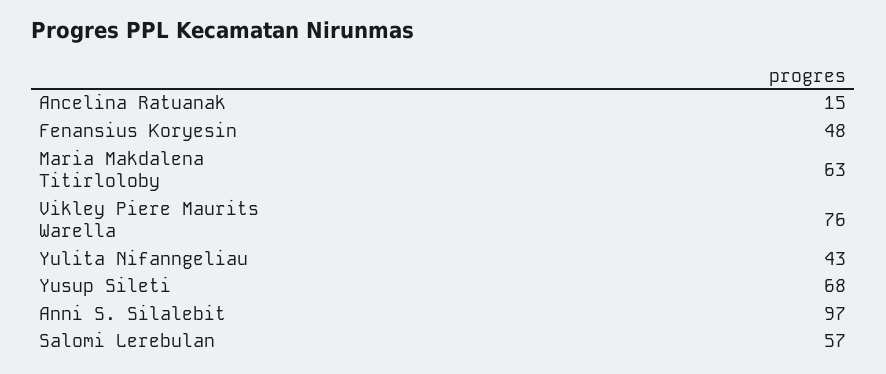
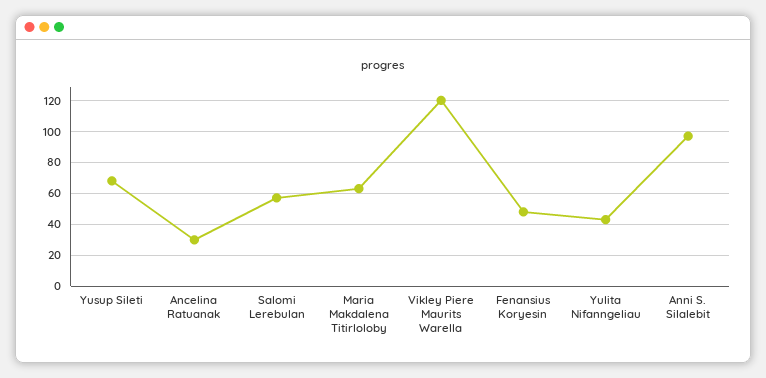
  {
-   "Ancelina Ratuanak": 15,
+   "Ancelina Ratuanak": 30,
    "Fenansius Koryesin": 48,
    "Maria Makdalena Titirloloby": 63,
-   "Vikley Piere Maurits Warella": 76,
+   "Vikley Piere Maurits Warella": 120,
    "Yulita Nifanngeliau": 43,
    "Yusup Sileti": 68,
    "Anni S. Silalebit": 97,
    "Salomi Lerebulan": 57
  }

